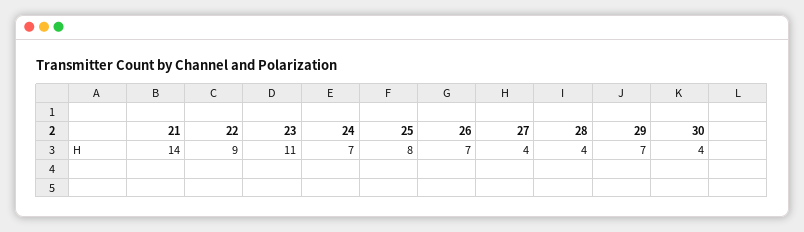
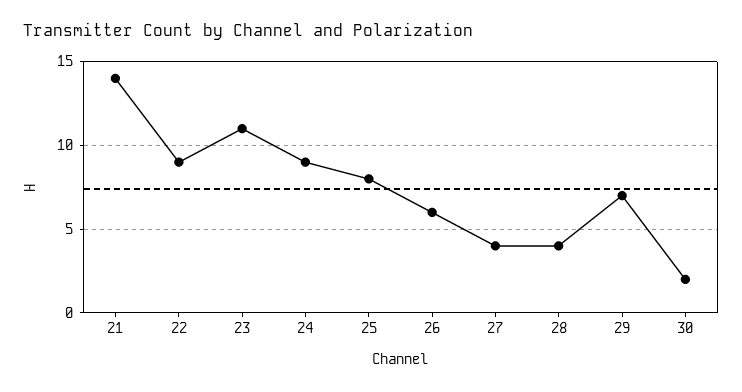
  {
    "21": 14,
    "22": 9,
    "23": 11,
-   "24": 7,
+   "24": 9,
    "25": 8,
-   "26": 7,
+   "26": 6,
    "27": 4,
    "28": 4,
    "29": 7,
-   "30": 4
+   "30": 2
  }

